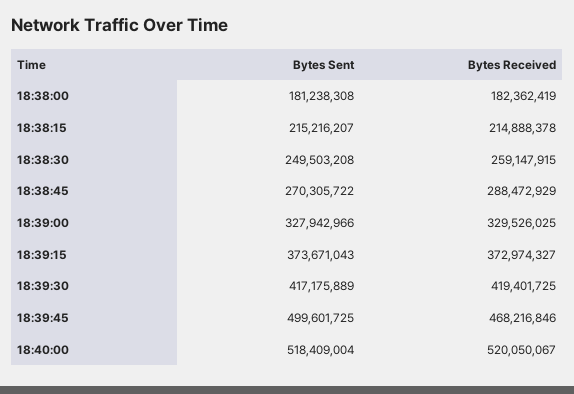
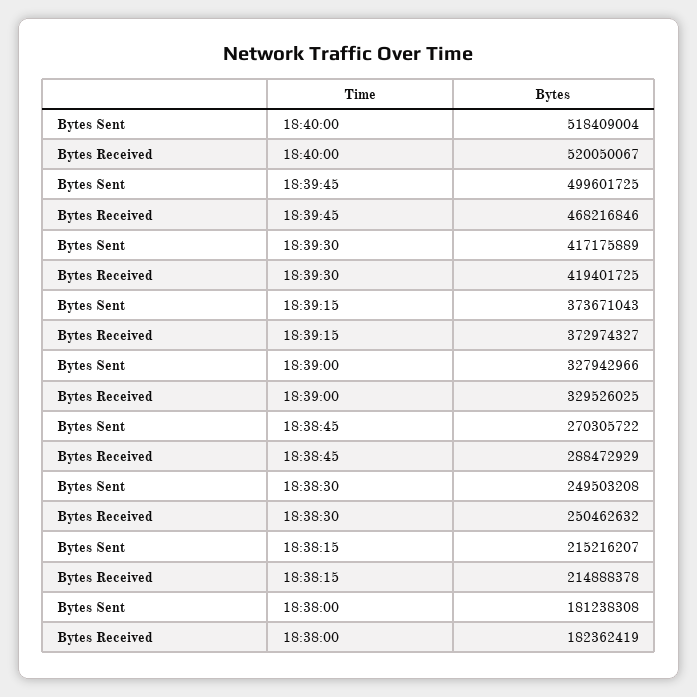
  {
    "Bytes Sent": {
      "18:38:00": 181238308,
      "18:38:15": 215216207,
      "18:38:30": 249503208,
      "18:38:45": 270305722,
      "18:39:00": 327942966,
      "18:39:15": 373671043,
      "18:39:30": 417175889,
      "18:39:45": 499601725,
      "18:40:00": 518409004
    },
    "Bytes Received": {
      "18:38:00": 182362419,
      "18:38:15": 214888378,
-     "18:38:30": 259147915,
+     "18:38:30": 250462632,
      "18:38:45": 288472929,
      "18:39:00": 329526025,
      "18:39:15": 372974327,
      "18:39:30": 419401725,
      "18:39:45": 468216846,
      "18:40:00": 520050067
    }
  }

